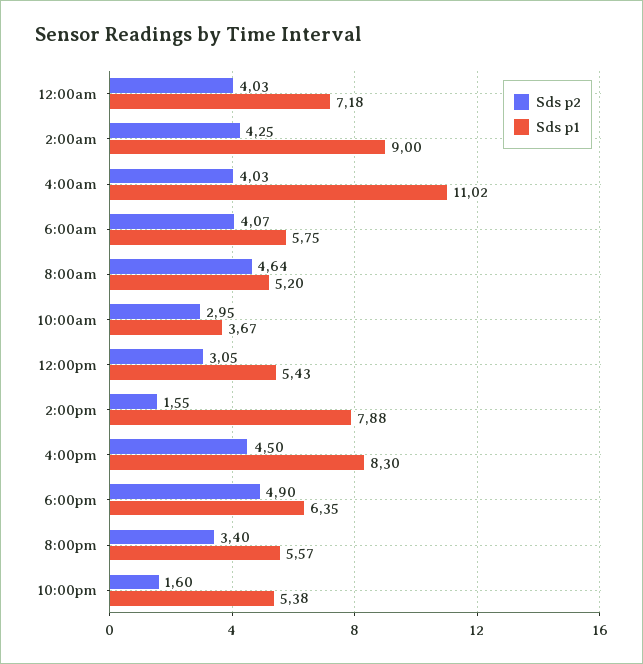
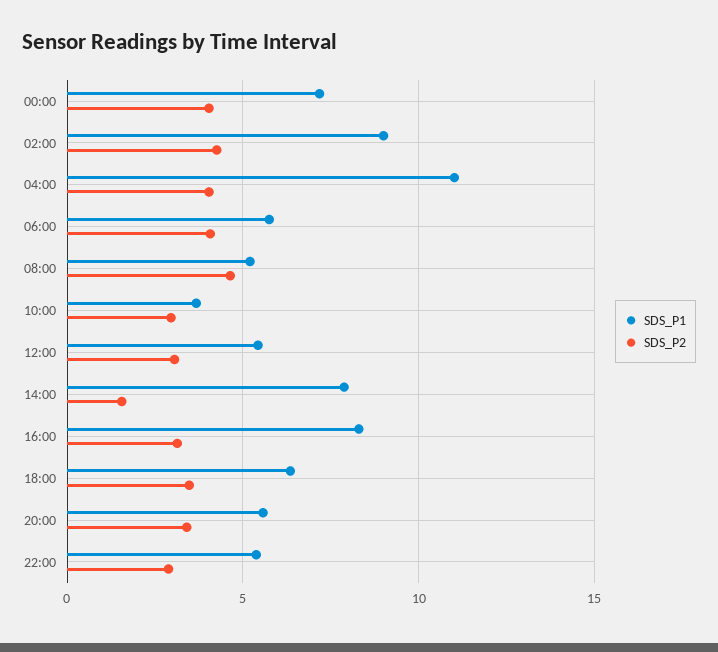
  {
    "Sds p2": {
      "12:00am": 4.03,
      "2:00am": 4.25,
      "4:00am": 4.03,
      "6:00am": 4.07,
      "8:00am": 4.64,
      "10:00am": 2.95,
      "12:00pm": 3.05,
      "2:00pm": 1.55,
-     "4:00pm": 4.5,
+     "4:00pm": 3,
-     "6:00pm": 4.9,
+     "6:00pm": 3.5,
      "8:00pm": 3.4,
-     "10:00pm": 1.6
+     "10:00pm": 3
    },
    "Sds p1": {
      "12:00am": 7.18,
      "2:00am": 9,
      "4:00am": 11.02,
      "6:00am": 5.75,
      "8:00am": 5.2,
      "10:00am": 3.67,
      "12:00pm": 5.43,
      "2:00pm": 7.88,
      "4:00pm": 8.3,
      "6:00pm": 6.35,
      "8:00pm": 5.57,
      "10:00pm": 5.38
    }
  }

